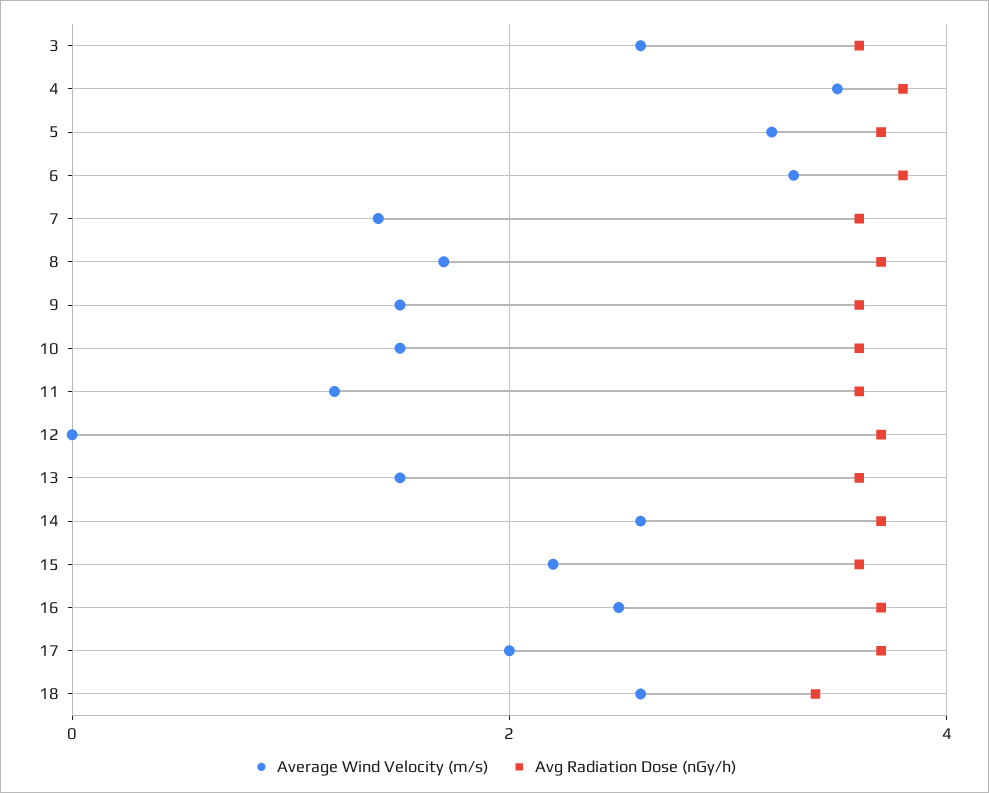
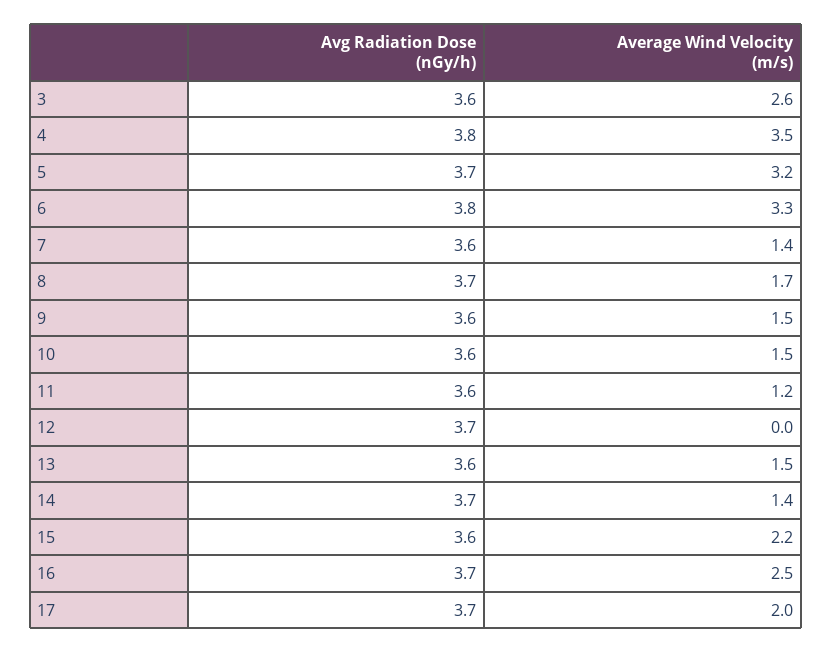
  {
    "Average Wind Velocity (m/s)": {
      "3": 2.6,
      "4": 3.5,
      "5": 3.2,
      "6": 3.3,
      "7": 1.4,
      "8": 1.7,
      "9": 1.5,
      "10": 1.5,
      "11": 1.2,
      "12": 0,
      "13": 1.5,
-     "14": 2.5,
+     "14": 1.4,
      "15": 2.2,
      "16": 2.5,
-     "17": 2,
+     "17": 2
-     "18": 2.5
    },
    "Avg Radiation Dose (nGy/h)": {
      "3": 3.6,
      "4": 3.8,
      "5": 3.7,
      "6": 3.8,
      "7": 3.6,
      "8": 3.7,
      "9": 3.6,
      "10": 3.6,
      "11": 3.6,
      "12": 3.7,
      "13": 3.6,
      "14": 3.7,
      "15": 3.6,
      "16": 3.7,
-     "17": 3.7,
+     "17": 3.7
-     "18": 3.5
    }
  }

